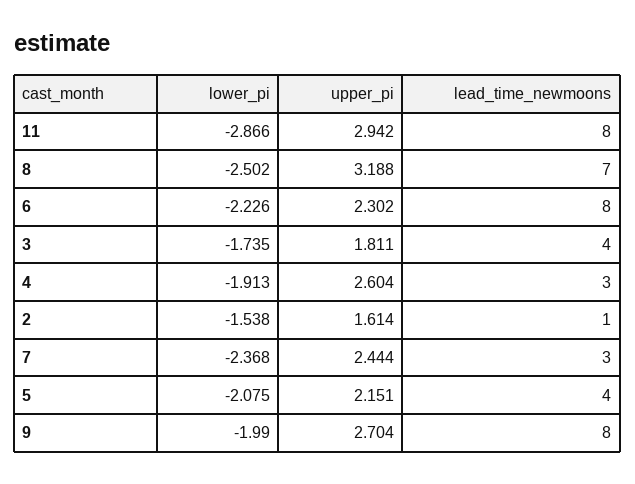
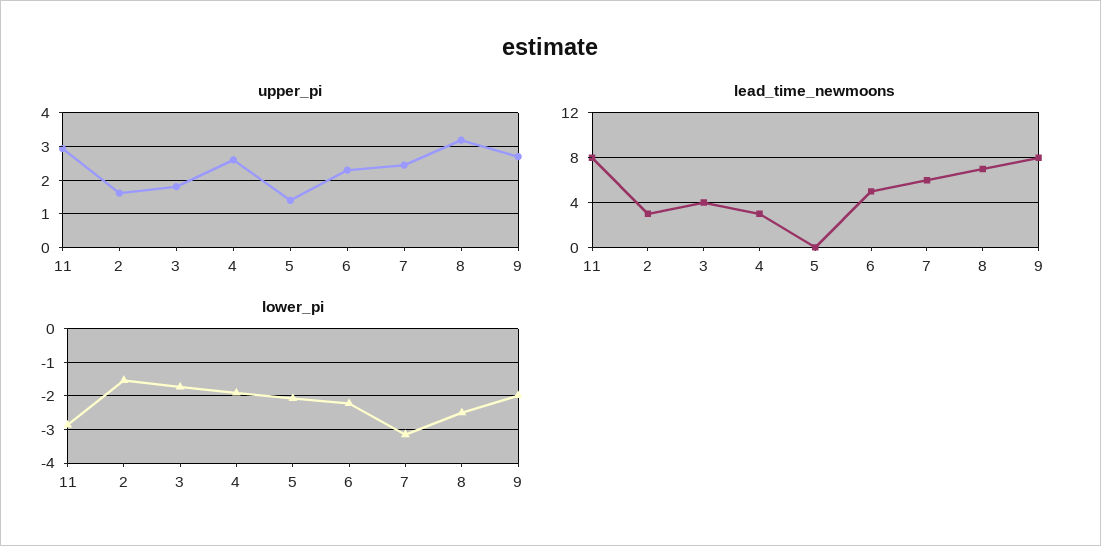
  {
    "lower_pi": {
      "11": -2.866,
      "8": -2.502,
      "6": -2.226,
      "3": -1.735,
      "4": -1.913,
      "2": -1.538,
-     "7": -2.368,
+     "7": -3.2,
      "5": -2.075,
      "9": -1.99
    },
    "upper_pi": {
      "11": 2.942,
      "8": 3.188,
      "6": 2.302,
      "3": 1.811,
      "4": 2.604,
      "2": 1.614,
      "7": 2.444,
-     "5": 2.151,
+     "5": 1.4,
      "9": 2.704
    },
    "lead_time_newmoons": {
      "11": 8,
      "8": 7,
-     "6": 8,
+     "6": 5,
      "3": 4,
      "4": 3,
-     "2": 1,
+     "2": 3,
-     "7": 3,
+     "7": 6,
-     "5": 4,
+     "5": 0,
      "9": 8
    }
  }

